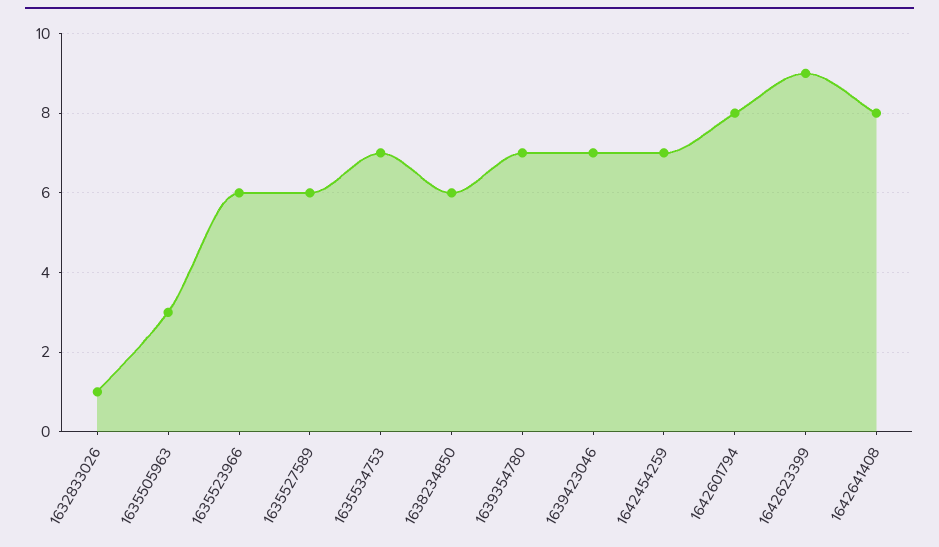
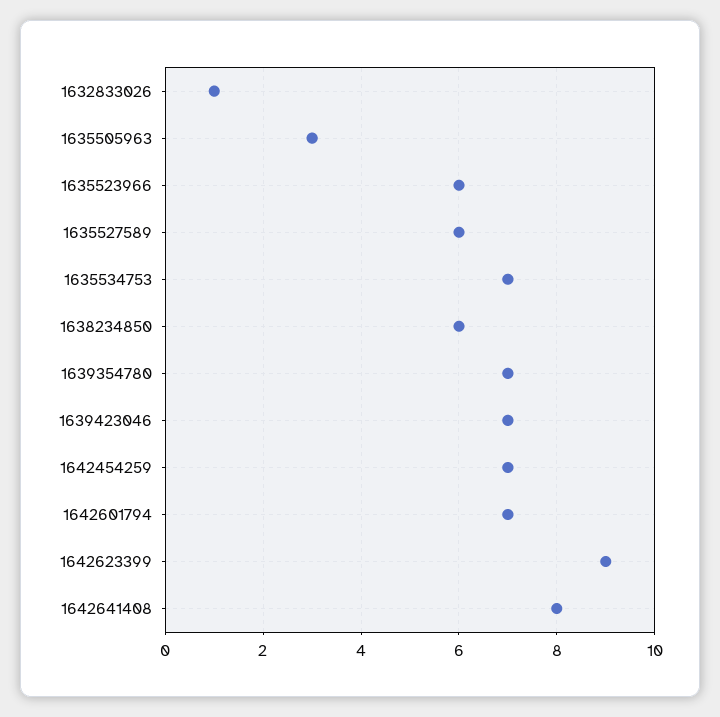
  {
    "1632833026": 1,
    "1635505963": 3,
    "1635523966": 6,
    "1635527589": 6,
    "1635534753": 7,
    "1638234850": 6,
    "1639354780": 7,
    "1639423046": 7,
    "1642454259": 7,
-   "1642601794": 8,
+   "1642601794": 7,
    "1642623399": 9,
    "1642641408": 8
  }

